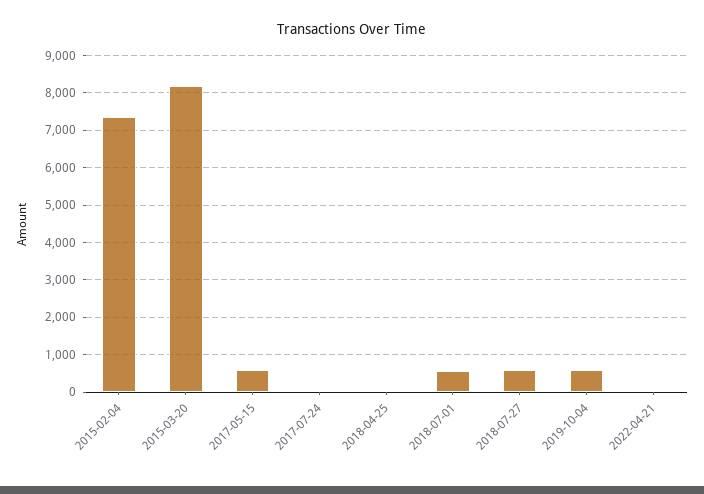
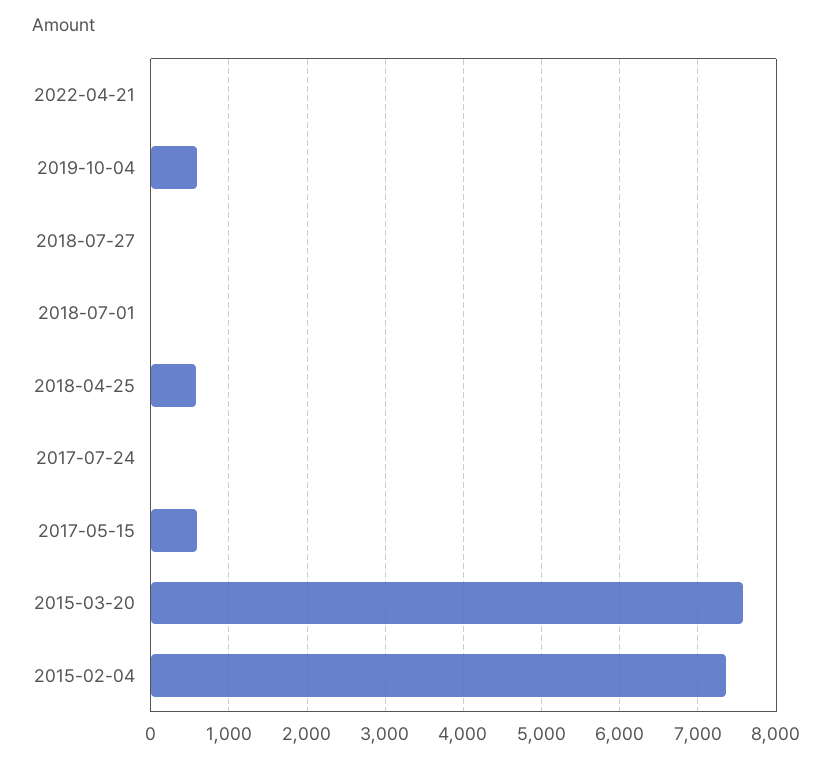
  {
    "2015-02-04": 7400,
-   "2015-03-20": 8200,
+   "2015-03-20": 7600,
    "2017-05-15": 600,
    "2017-07-24": 0,
-   "2018-04-25": 0,
+   "2018-04-25": 600,
-   "2018-07-01": 600,
+   "2018-07-01": 0,
-   "2018-07-27": 600,
+   "2018-07-27": 0,
    "2019-10-04": 600,
    "2022-04-21": 0
  }

